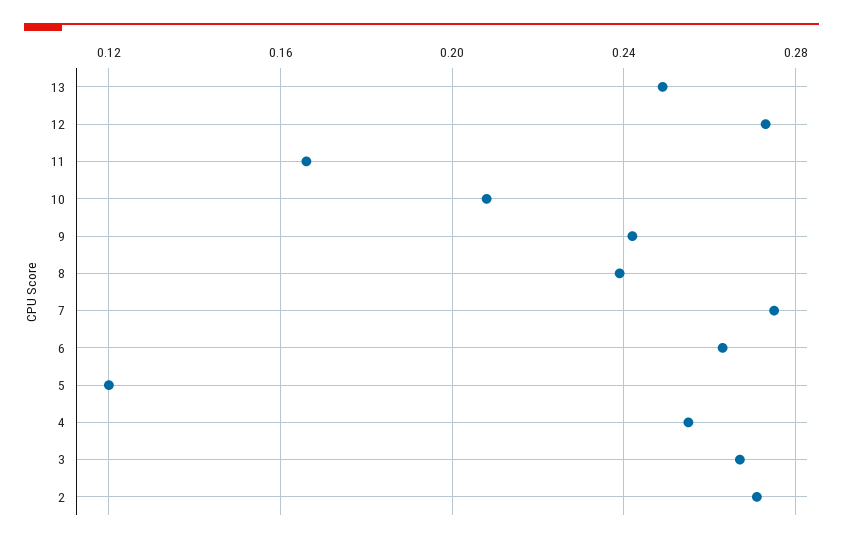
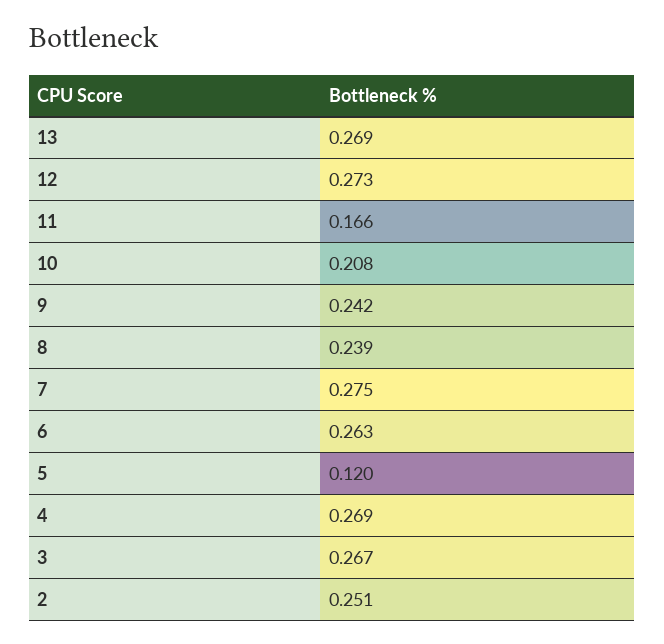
  {
-   "13": 0.25,
+   "13": 0.269,
    "12": 0.273,
    "11": 0.166,
    "10": 0.208,
    "9": 0.242,
    "8": 0.239,
    "7": 0.275,
    "6": 0.263,
    "5": 0.12,
-   "4": 0.255,
+   "4": 0.269,
    "3": 0.267,
-   "2": 0.27
+   "2": 0.251
  }

